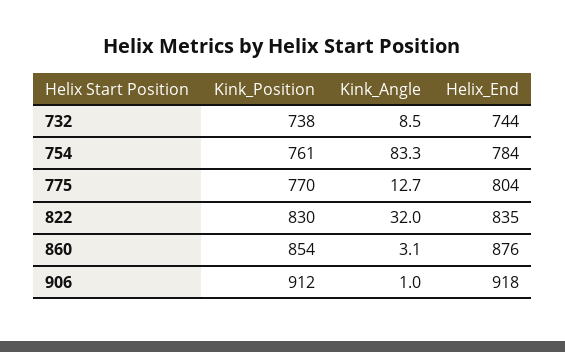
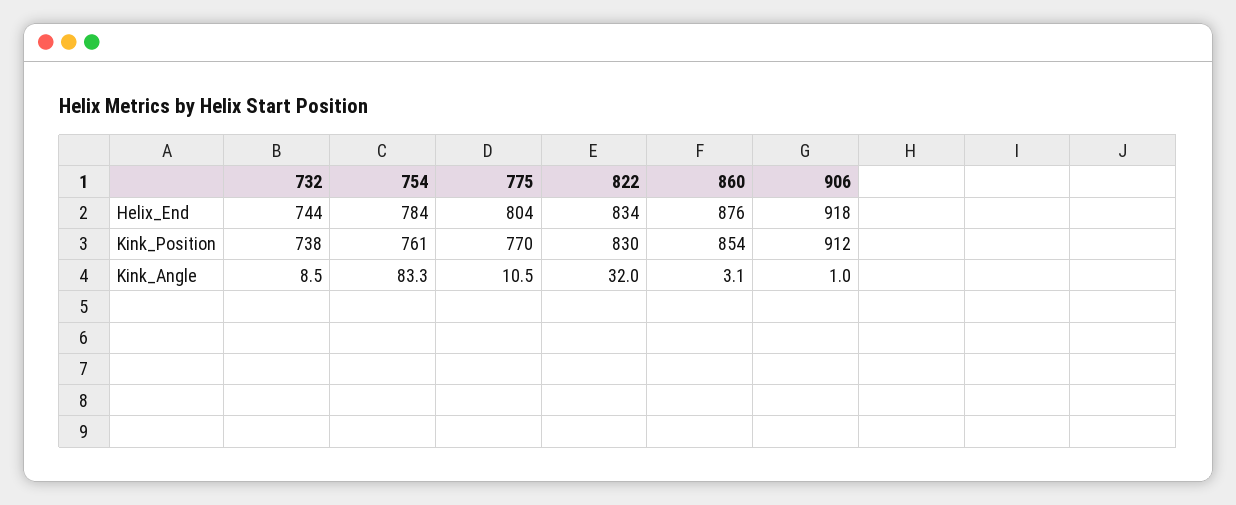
  {
    "Kink_Position": {
      "732": 738,
      "754": 761,
      "775": 770,
      "822": 830,
      "860": 854,
      "906": 912
    },
    "Kink_Angle": {
      "732": 8.5,
      "754": 83.3,
-     "775": 12.7,
+     "775": 10.5,
      "822": 32,
      "860": 3.1,
      "906": 1
    },
    "Helix_End": {
      "732": 744,
      "754": 784,
      "775": 804,
-     "822": 835,
+     "822": 834,
      "860": 876,
      "906": 918
    }
  }

